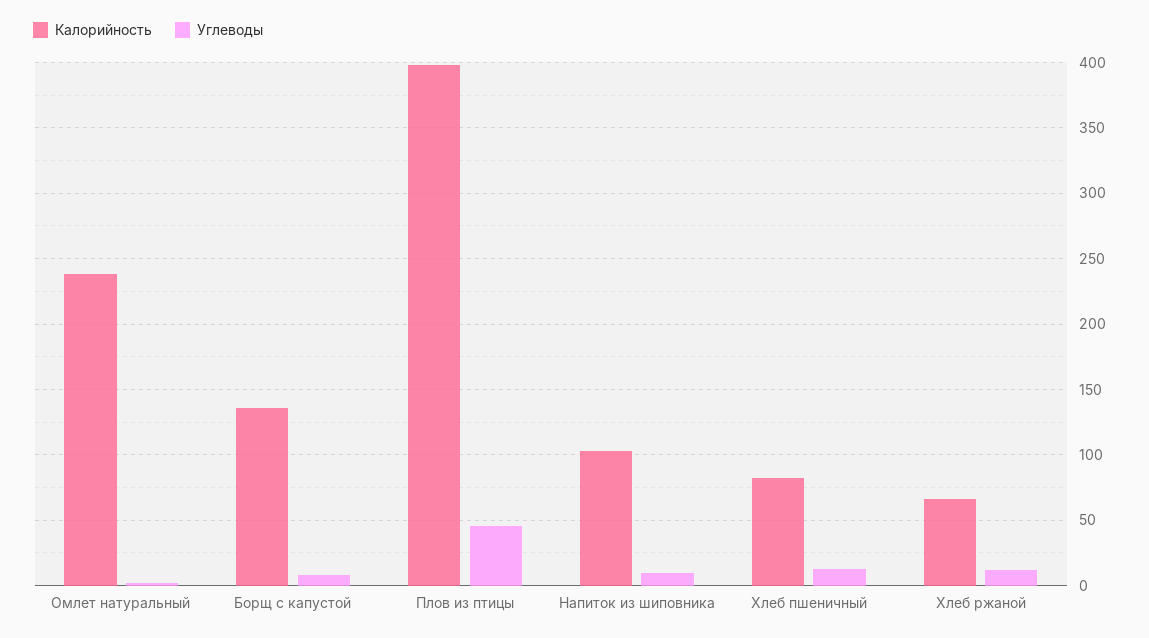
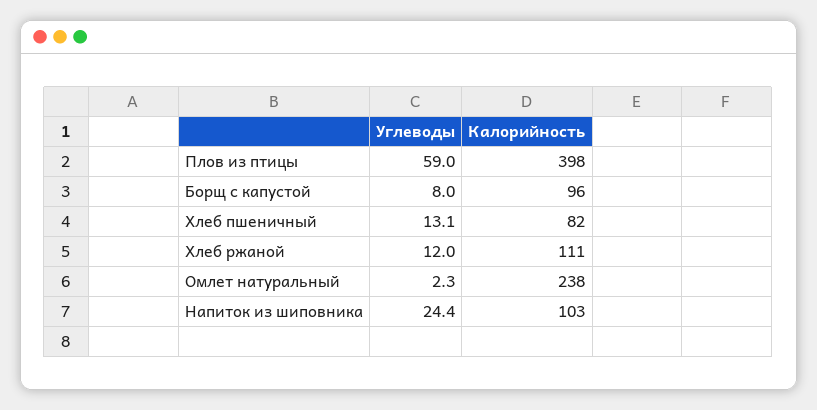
  {
    "Калорийность": {
      "Омлет натуральный": 238,
-     "Борщ с капустой": 135,
+     "Борщ с капустой": 96,
      "Плов из птицы": 398,
      "Напиток из шиповника": 103,
      "Хлеб пшеничный": 82,
-     "Хлеб ржаной": 65
+     "Хлеб ржаной": 111
    },
    "Углеводы": {
      "Омлет натуральный": 2.3,
      "Борщ с капустой": 8,
-     "Плов из птицы": 45,
+     "Плов из птицы": 59,
-     "Напиток из шиповника": 10,
+     "Напиток из шиповника": 24.4,
      "Хлеб пшеничный": 13.1,
      "Хлеб ржаной": 12
    }
  }

